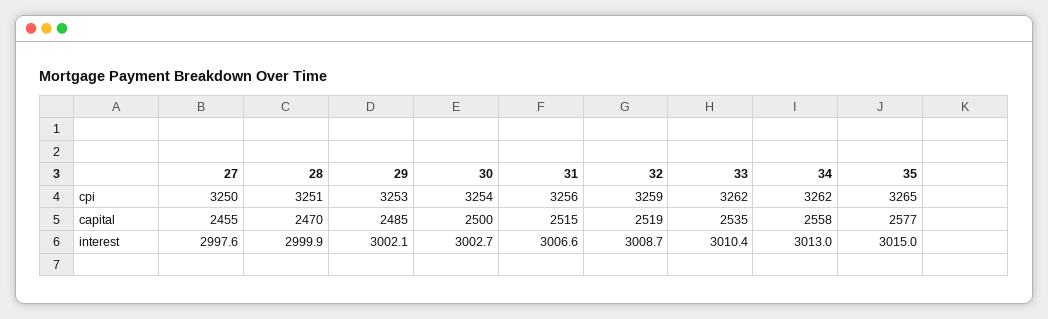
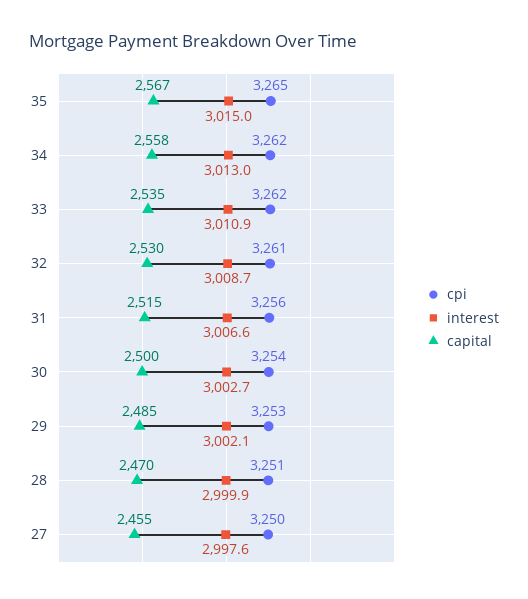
  {
    "cpi": {
      "27": 3250,
      "28": 3251,
      "29": 3253,
      "30": 3254,
      "31": 3256,
-     "32": 3259,
+     "32": 3261,
      "33": 3262,
      "34": 3262,
      "35": 3265
    },
    "capital": {
      "27": 2455,
      "28": 2470,
      "29": 2485,
      "30": 2500,
      "31": 2515,
-     "32": 2519,
+     "32": 2530,
      "33": 2535,
      "34": 2558,
-     "35": 2577
+     "35": 2567
    },
    "interest": {
      "27": 2997.6,
      "28": 2999.9,
      "29": 3002.1,
      "30": 3002.7,
      "31": 3006.6,
      "32": 3008.7,
-     "33": 3010.4,
+     "33": 3010.9,
      "34": 3013,
      "35": 3015
    }
  }

